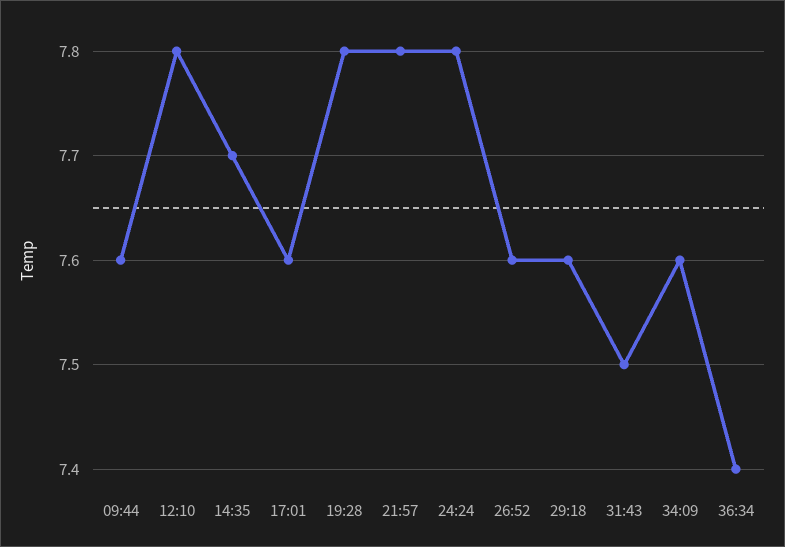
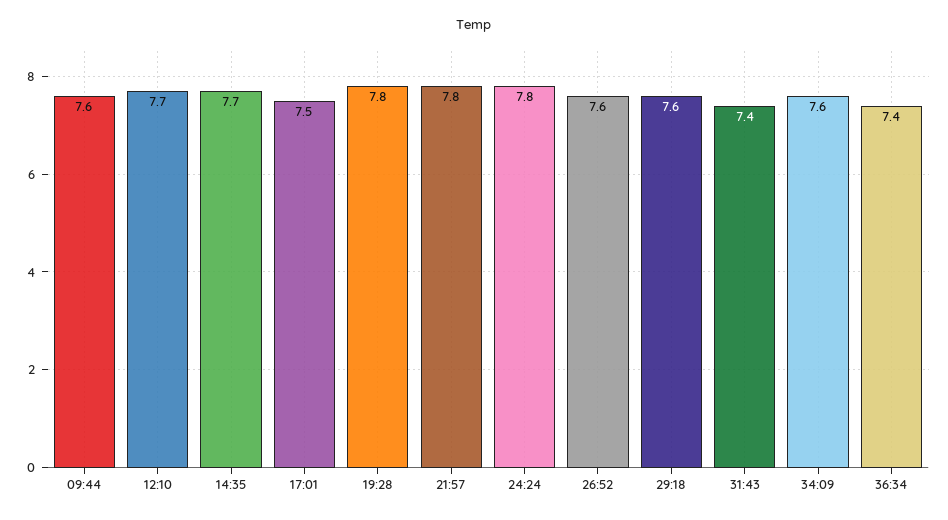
  {
    "09:44": 7.6,
-   "12:10": 7.8,
+   "12:10": 7.7,
    "14:35": 7.7,
-   "17:01": 7.6,
+   "17:01": 7.5,
    "19:28": 7.8,
    "21:57": 7.8,
    "24:24": 7.8,
    "26:52": 7.6,
    "29:18": 7.6,
-   "31:43": 7.5,
+   "31:43": 7.4,
    "34:09": 7.6,
    "36:34": 7.4
  }

